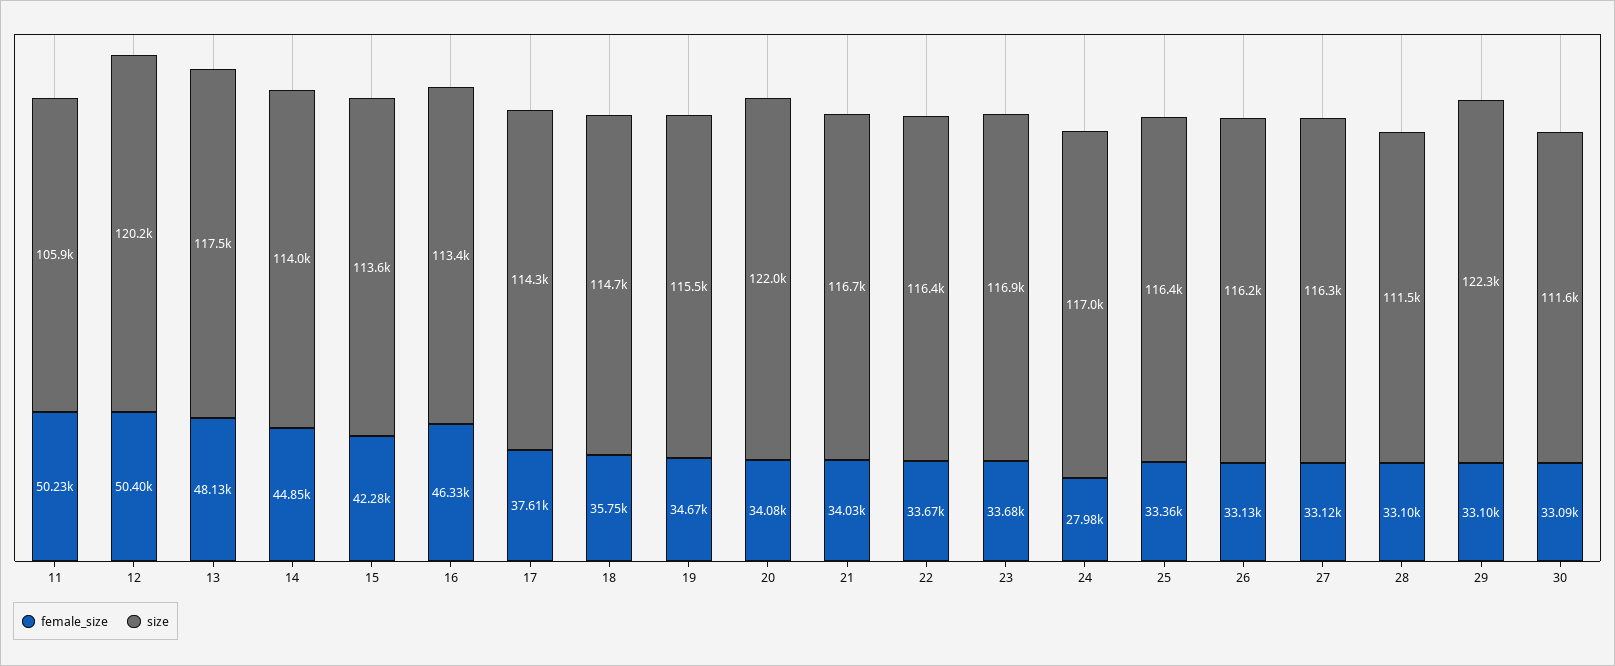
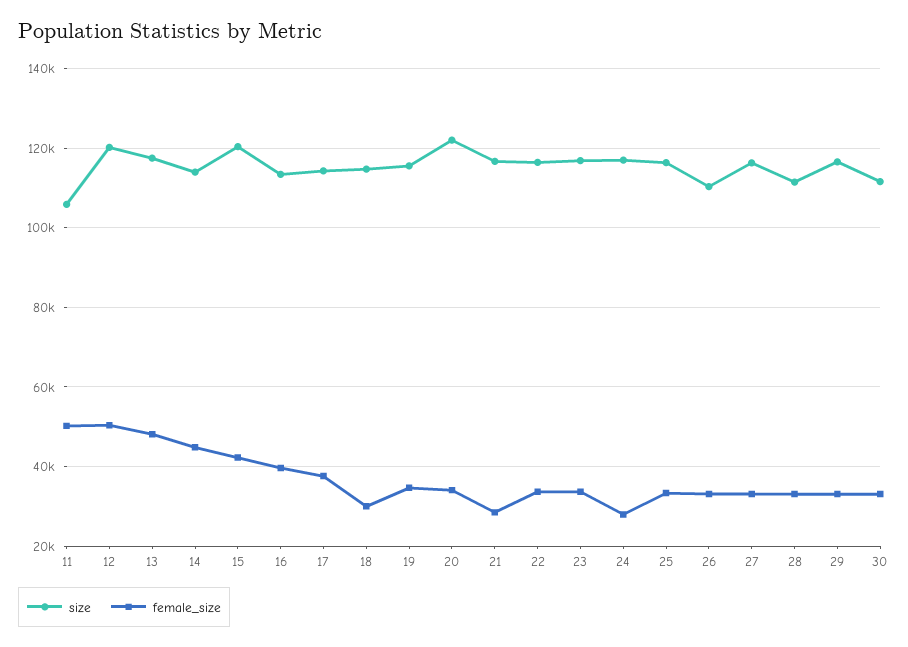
  {
    "female_size": {
      "11": 50230,
      "12": 50400,
      "13": 48130,
      "14": 44850,
      "15": 42280,
-     "16": 46330,
+     "16": 40000,
      "17": 37610,
-     "18": 35750,
+     "18": 30000,
      "19": 34670,
      "20": 34080,
-     "21": 34030,
+     "21": 28000,
      "22": 33670,
      "23": 33680,
      "24": 27980,
      "25": 33360,
      "26": 33130,
      "27": 33120,
      "28": 33100,
      "29": 33100,
      "30": 33090
    },
    "size": {
      "11": 105900,
      "12": 120200,
      "13": 117500,
      "14": 114000,
-     "15": 113600,
+     "15": 120000,
      "16": 113400,
      "17": 114300,
      "18": 114700,
      "19": 115500,
      "20": 122000,
      "21": 116700,
      "22": 116400,
      "23": 116900,
      "24": 117000,
      "25": 116400,
-     "26": 116200,
+     "26": 110000,
      "27": 116300,
      "28": 111500,
-     "29": 122300,
+     "29": 116000,
      "30": 111600
    }
  }

